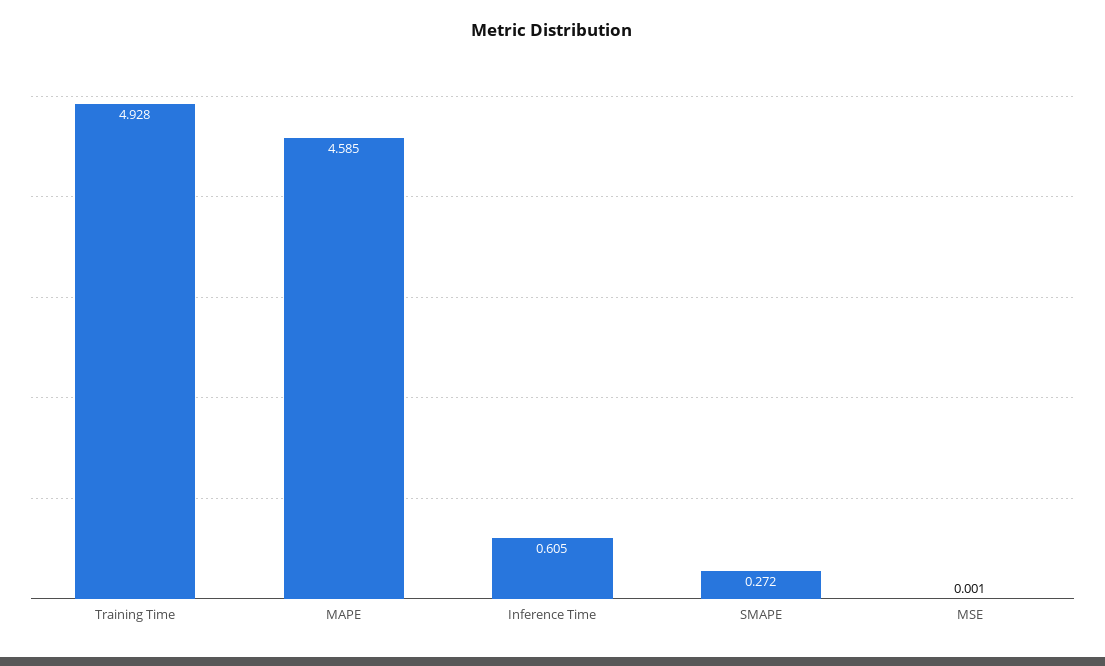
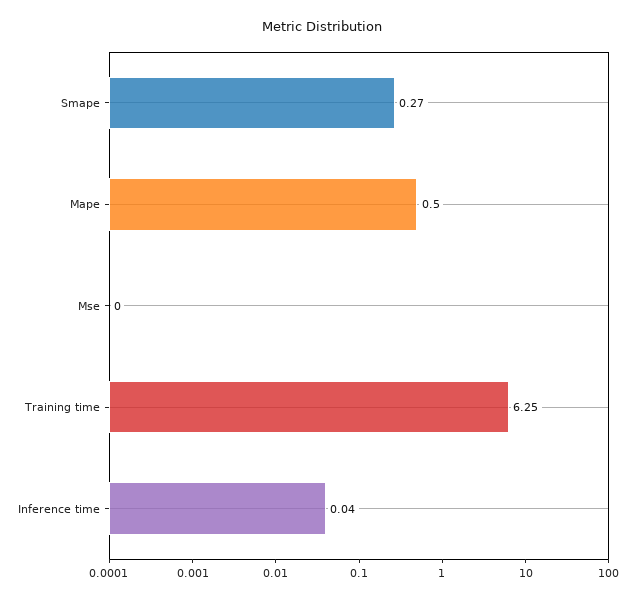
  {
-   "Training Time": 4.928,
+   "Training Time": 6.25,
-   "MAPE": 4.585,
+   "MAPE": 0.5,
-   "Inference Time": 0.605,
+   "Inference Time": 0.04,
    "SMAPE": 0.272,
    "MSE": 0.001
  }

